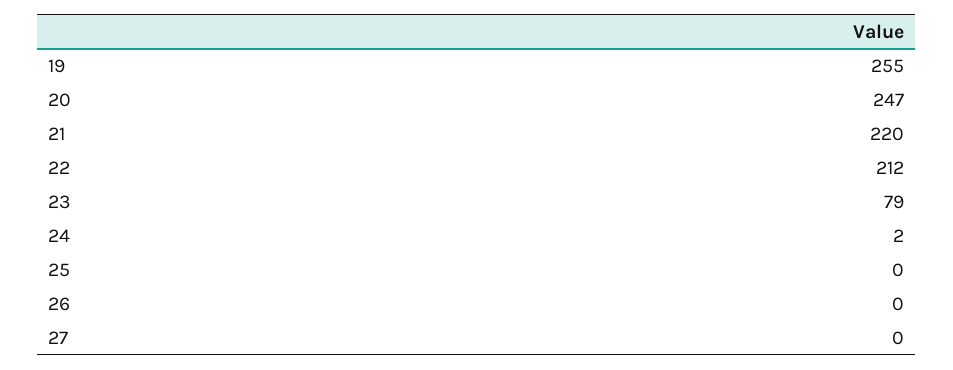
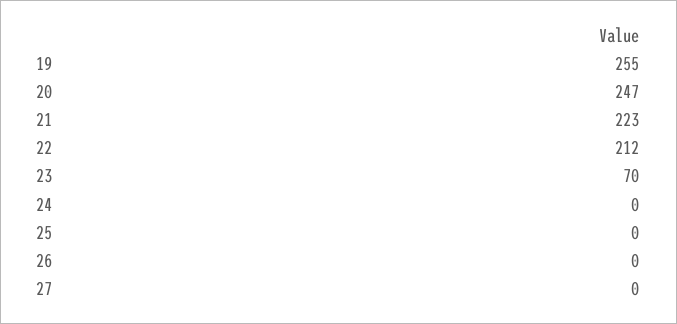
  {
    "19": 255,
    "20": 247,
-   "21": 220,
+   "21": 223,
    "22": 212,
-   "23": 79,
+   "23": 70,
-   "24": 2,
+   "24": 0,
    "25": 0,
    "26": 0,
    "27": 0
  }

